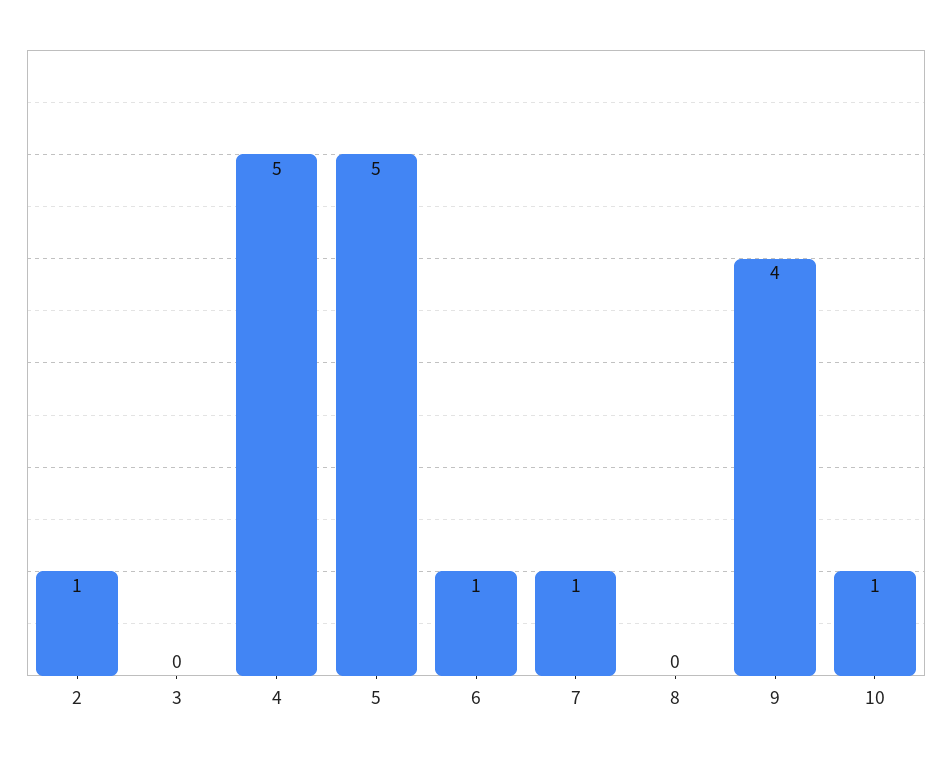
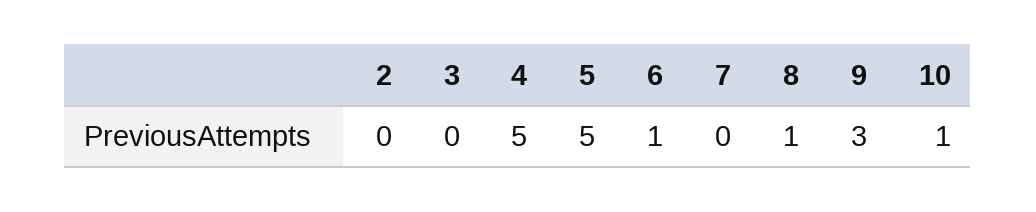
  {
-   "2": 1,
+   "2": 0,
    "3": 0,
    "4": 5,
    "5": 5,
    "6": 1,
-   "7": 1,
+   "7": 0,
-   "8": 0,
+   "8": 1,
-   "9": 4,
+   "9": 3,
    "10": 1
  }

